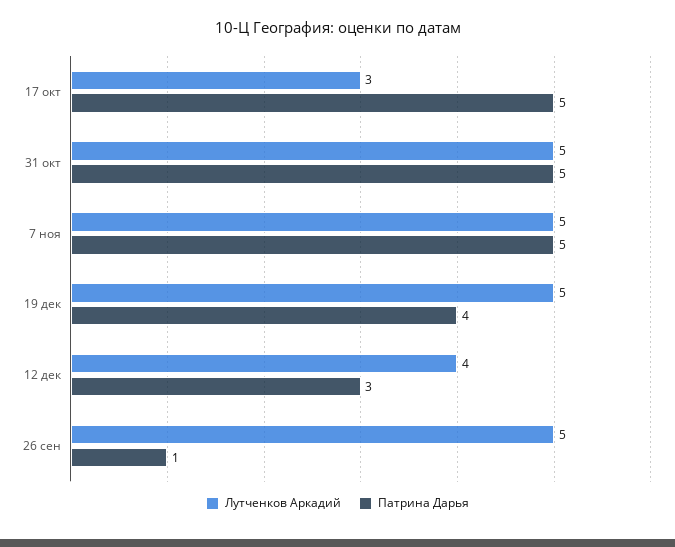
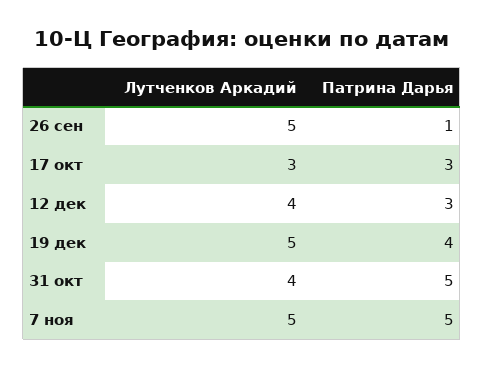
  {
    "Лутченков Аркадий": {
      "17 окт": 3,
-     "31 окт": 5,
+     "31 окт": 4,
      "7 ноя": 5,
      "19 дек": 5,
      "12 дек": 4,
      "26 сен": 5
    },
    "Патрина Дарья": {
-     "17 окт": 5,
+     "17 окт": 3,
      "31 окт": 5,
      "7 ноя": 5,
      "19 дек": 4,
      "12 дек": 3,
      "26 сен": 1
    }
  }

